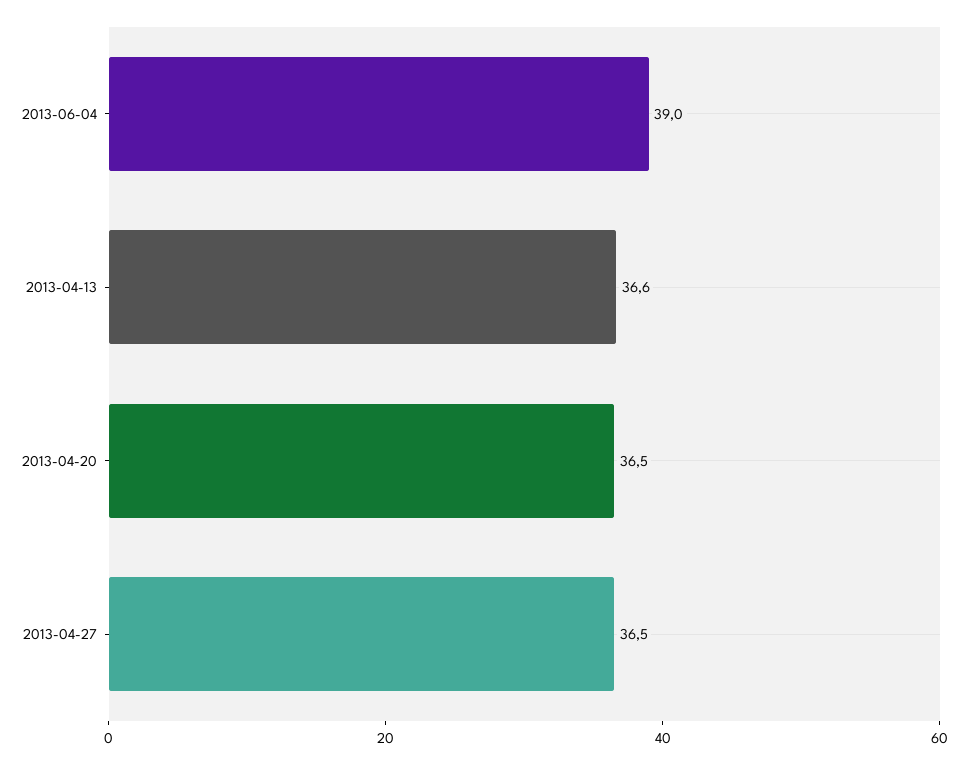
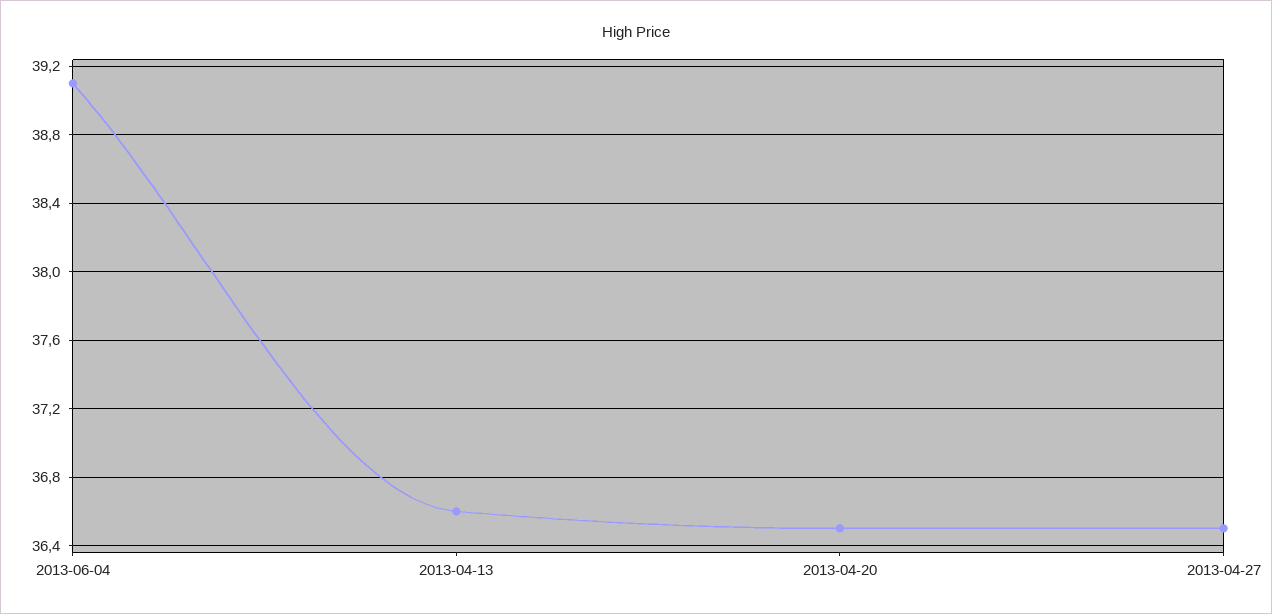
  {
-   "2013-06-04": 39,
+   "2013-06-04": 39.1,
    "2013-04-13": 36.6,
    "2013-04-20": 36.5,
    "2013-04-27": 36.5
  }

